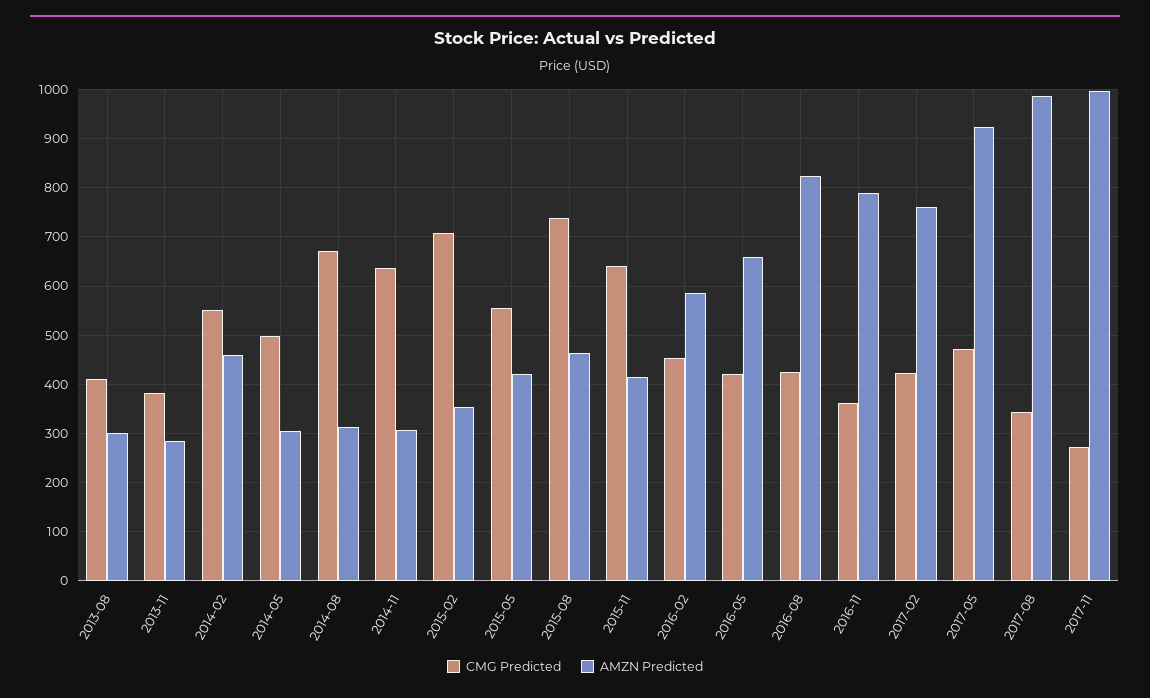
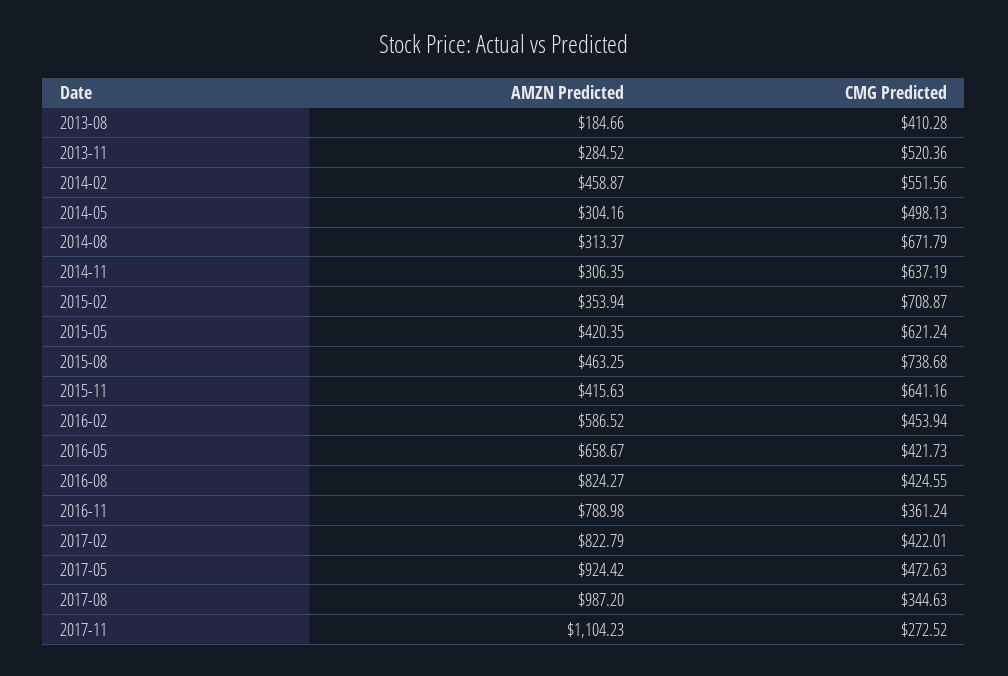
  {
    "CMG Predicted": {
      "2013-08": 410.28,
-     "2013-11": 380,
+     "2013-11": 520.36,
      "2014-02": 551.56,
      "2014-05": 498.13,
      "2014-08": 671.79,
      "2014-11": 637.19,
      "2015-02": 708.87,
-     "2015-05": 560,
+     "2015-05": 621.24,
      "2015-08": 738.68,
      "2015-11": 641.16,
      "2016-02": 453.94,
      "2016-05": 421.73,
      "2016-08": 424.55,
      "2016-11": 361.24,
      "2017-02": 422.01,
      "2017-05": 472.63,
      "2017-08": 344.63,
      "2017-11": 272.52
    },
    "AMZN Predicted": {
-     "2013-08": 300,
+     "2013-08": 184.66,
      "2013-11": 284.52,
      "2014-02": 458.87,
      "2014-05": 304.16,
      "2014-08": 313.37,
      "2014-11": 306.35,
      "2015-02": 353.94,
      "2015-05": 420.35,
      "2015-08": 463.25,
      "2015-11": 415.63,
      "2016-02": 586.52,
      "2016-05": 658.67,
      "2016-08": 824.27,
      "2016-11": 788.98,
-     "2017-02": 760,
+     "2017-02": 822.79,
      "2017-05": 924.42,
      "2017-08": 987.2,
-     "2017-11": 1000
+     "2017-11": 1104.23
    }
  }

